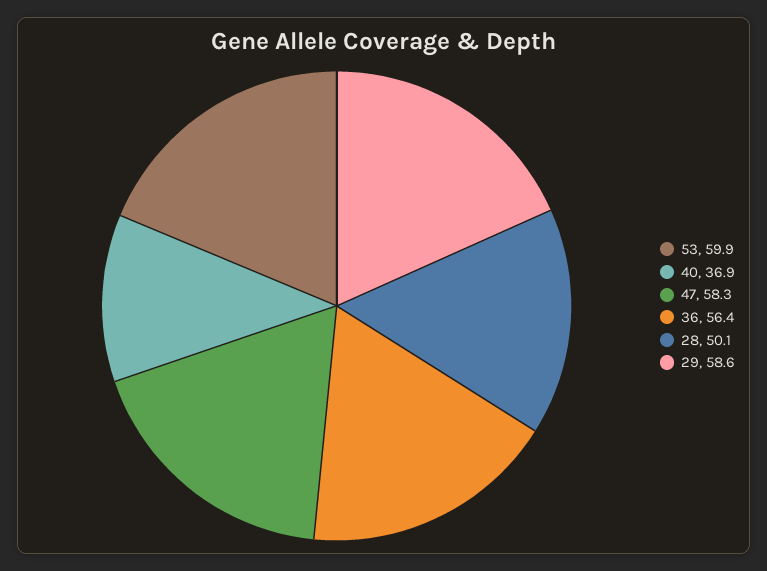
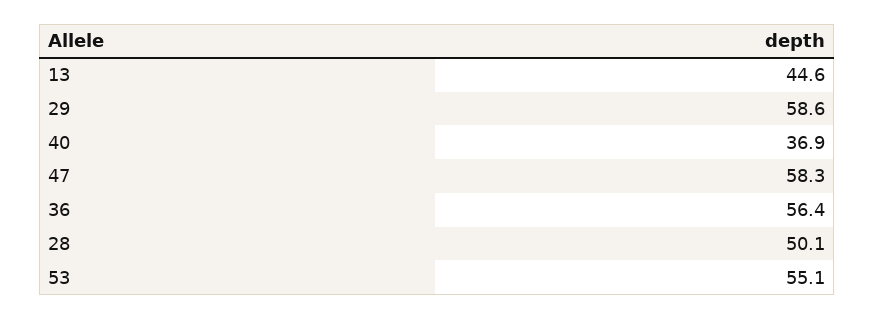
  {
-   "53": 59.9,
+   "53": 55.1,
    "40": 36.9,
    "47": 58.3,
    "36": 56.4,
    "28": 50.1,
-   "29": 58.6
+   "29": 58.6,
+   "13": 44.6
  }

